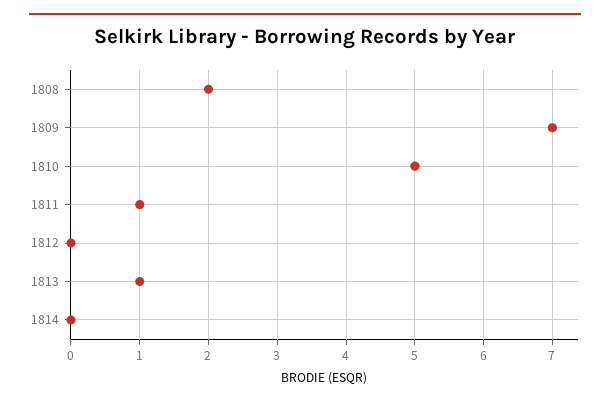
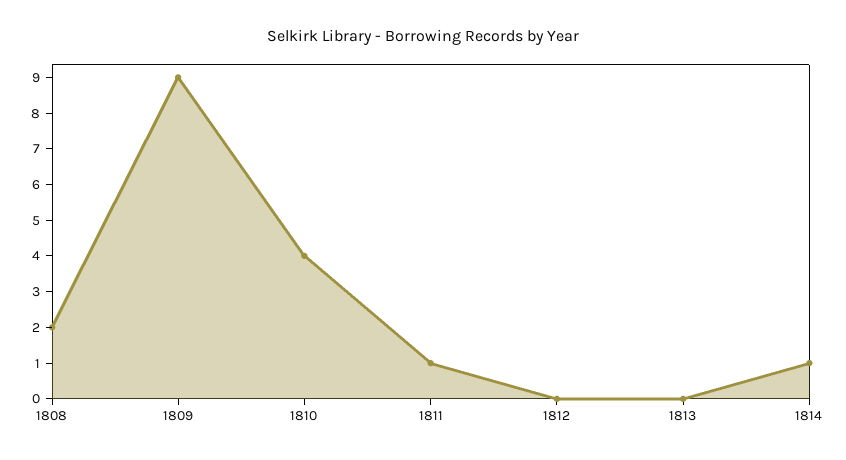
  {
    "1808": 2,
-   "1809": 7,
+   "1809": 9,
-   "1810": 5,
+   "1810": 4,
    "1811": 1,
    "1812": 0,
-   "1813": 1,
+   "1813": 0,
-   "1814": 0
+   "1814": 1
  }

